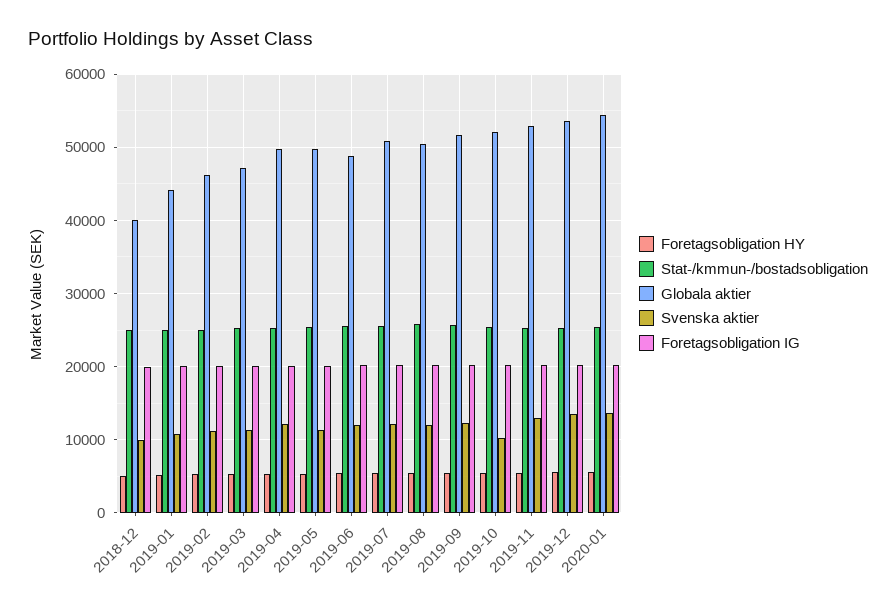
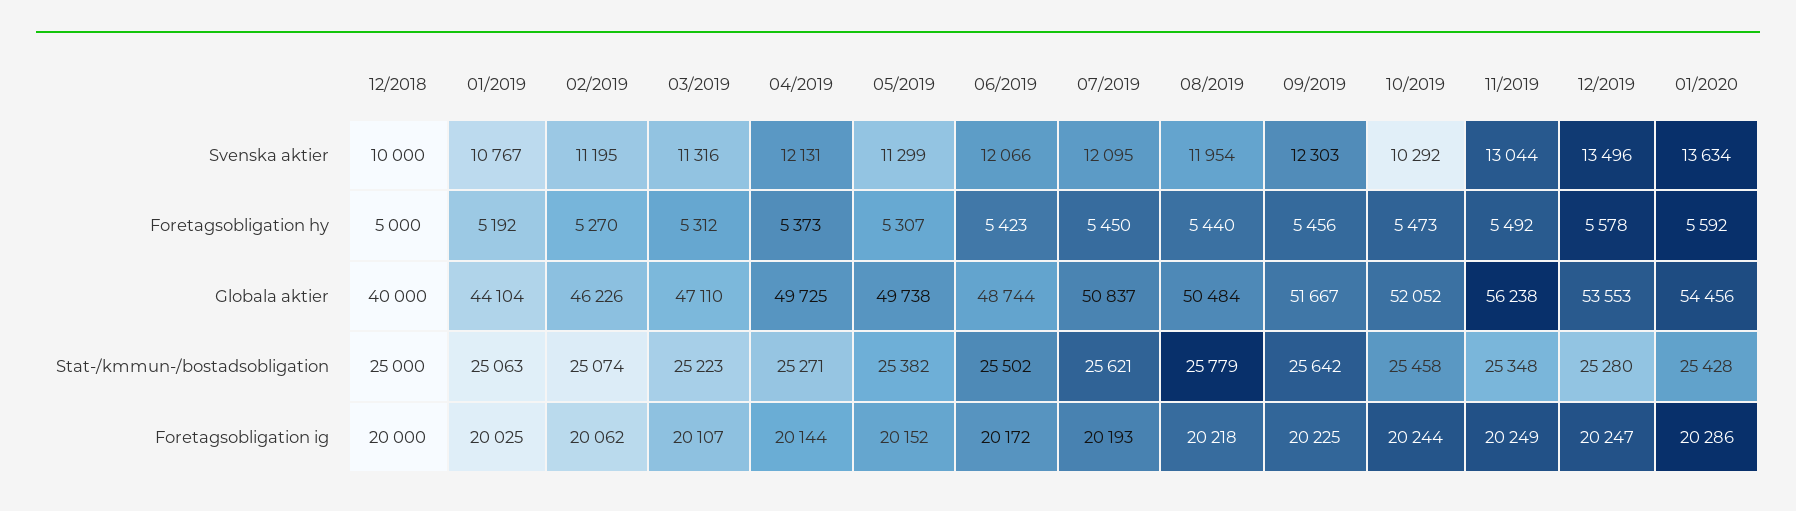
  {
    "Foretagsobligation HY": {
      "2018-12": 5000,
      "2019-01": 5192,
      "2019-02": 5270,
      "2019-03": 5312,
      "2019-04": 5373,
      "2019-05": 5307,
      "2019-06": 5423,
      "2019-07": 5450,
      "2019-08": 5440,
      "2019-09": 5456,
      "2019-10": 5473,
      "2019-11": 5492,
      "2019-12": 5578,
      "2020-01": 5592
    },
    "Stat-/kmmun-/bostadsobligation": {
      "2018-12": 25000,
      "2019-01": 25063,
      "2019-02": 25074,
      "2019-03": 25223,
      "2019-04": 25271,
      "2019-05": 25382,
      "2019-06": 25502,
      "2019-07": 25621,
      "2019-08": 25779,
      "2019-09": 25642,
      "2019-10": 25458,
      "2019-11": 25348,
      "2019-12": 25280,
      "2020-01": 25428
    },
    "Globala aktier": {
      "2018-12": 40000,
      "2019-01": 44104,
      "2019-02": 46226,
      "2019-03": 47110,
      "2019-04": 49725,
      "2019-05": 49738,
      "2019-06": 48744,
      "2019-07": 50837,
      "2019-08": 50484,
      "2019-09": 51667,
      "2019-10": 52052,
-     "2019-11": 53000,
+     "2019-11": 56238,
      "2019-12": 53553,
      "2020-01": 54456
    },
    "Svenska aktier": {
      "2018-12": 10000,
      "2019-01": 10767,
      "2019-02": 11195,
      "2019-03": 11316,
      "2019-04": 12131,
      "2019-05": 11299,
      "2019-06": 12066,
      "2019-07": 12095,
      "2019-08": 11954,
      "2019-09": 12303,
      "2019-10": 10292,
      "2019-11": 13044,
      "2019-12": 13496,
      "2020-01": 13634
    },
    "Foretagsobligation IG": {
      "2018-12": 20000,
      "2019-01": 20025,
      "2019-02": 20062,
      "2019-03": 20107,
      "2019-04": 20144,
      "2019-05": 20152,
      "2019-06": 20172,
      "2019-07": 20193,
      "2019-08": 20218,
      "2019-09": 20225,
      "2019-10": 20244,
      "2019-11": 20249,
      "2019-12": 20247,
      "2020-01": 20286
    }
  }

